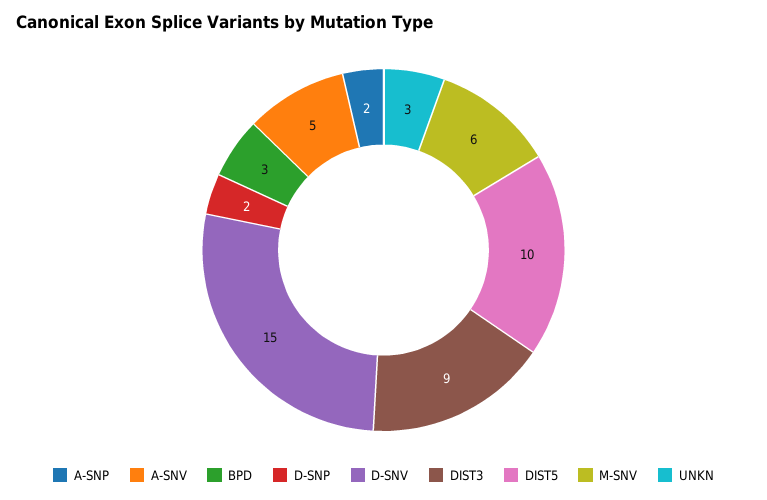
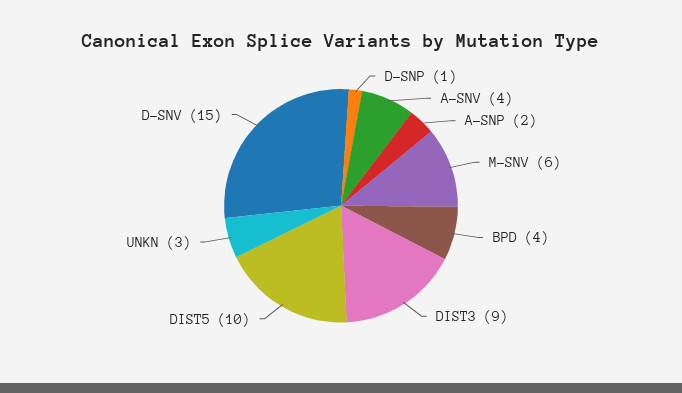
  {
    "A-SNP": 2,
-   "A-SNV": 5,
+   "A-SNV": 4,
-   "BPD": 3,
+   "BPD": 4,
-   "D-SNP": 2,
+   "D-SNP": 1,
    "D-SNV": 15,
    "DIST3": 9,
    "DIST5": 10,
    "M-SNV": 6,
    "UNKN": 3
  }

